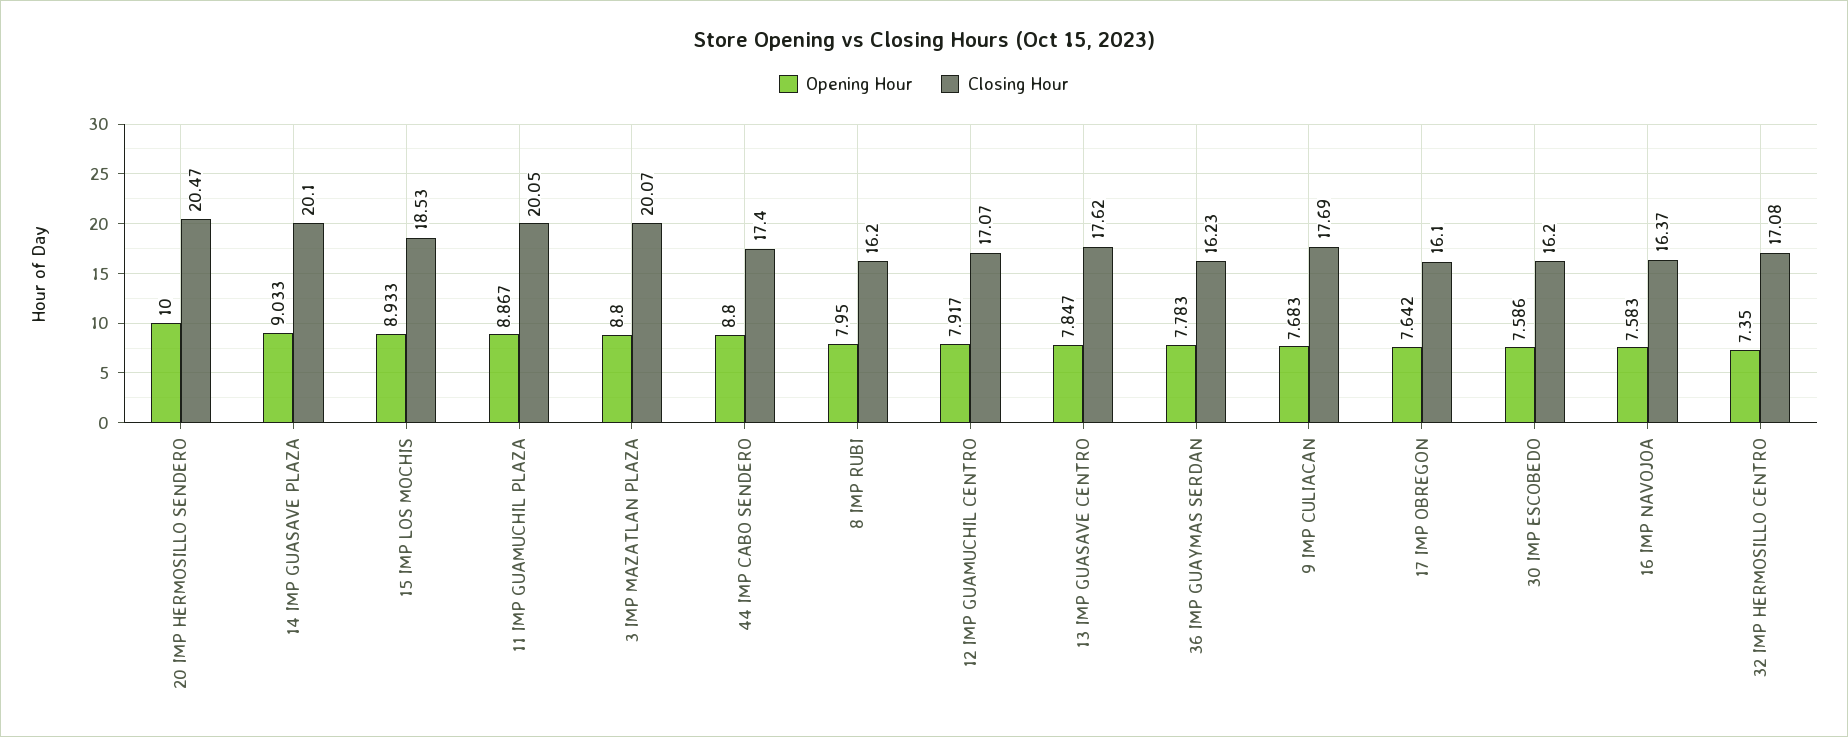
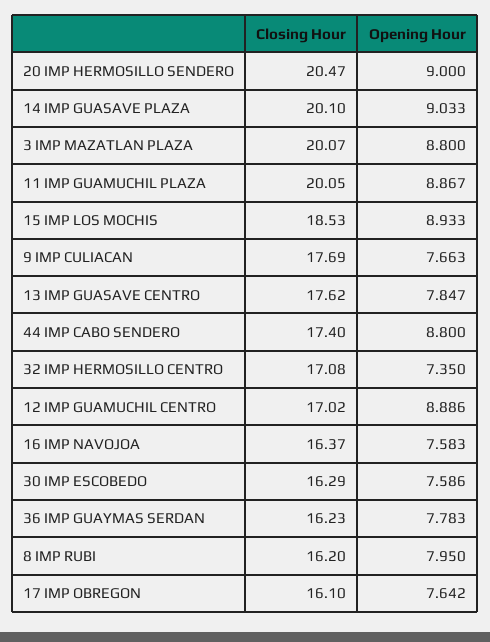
  {
    "Opening Hour": {
-     "20 IMP HERMOSILLO SENDERO": 10,
+     "20 IMP HERMOSILLO SENDERO": 9,
      "14 IMP GUASAVE PLAZA": 9.033,
      "15 IMP LOS MOCHIS": 8.933,
      "11 IMP GUAMUCHIL PLAZA": 8.867,
      "3 IMP MAZATLAN PLAZA": 8.8,
      "44 IMP CABO SENDERO": 8.8,
      "8 IMP RUBI": 7.95,
-     "12 IMP GUAMUCHIL CENTRO": 7.917,
+     "12 IMP GUAMUCHIL CENTRO": 8.886,
      "13 IMP GUASAVE CENTRO": 7.847,
      "36 IMP GUAYMAS SERDAN": 7.783,
-     "9 IMP CULIACAN": 7.683,
+     "9 IMP CULIACAN": 7.663,
      "17 IMP OBREGON": 7.642,
      "30 IMP ESCOBEDO": 7.586,
      "16 IMP NAVOJOA": 7.583,
      "32 IMP HERMOSILLO CENTRO": 7.35
    },
    "Closing Hour": {
      "20 IMP HERMOSILLO SENDERO": 20.47,
      "14 IMP GUASAVE PLAZA": 20.1,
      "15 IMP LOS MOCHIS": 18.53,
      "11 IMP GUAMUCHIL PLAZA": 20.05,
      "3 IMP MAZATLAN PLAZA": 20.07,
      "44 IMP CABO SENDERO": 17.4,
      "8 IMP RUBI": 16.2,
-     "12 IMP GUAMUCHIL CENTRO": 17.07,
+     "12 IMP GUAMUCHIL CENTRO": 17.02,
      "13 IMP GUASAVE CENTRO": 17.62,
      "36 IMP GUAYMAS SERDAN": 16.23,
      "9 IMP CULIACAN": 17.69,
      "17 IMP OBREGON": 16.1,
-     "30 IMP ESCOBEDO": 16.2,
+     "30 IMP ESCOBEDO": 16.29,
      "16 IMP NAVOJOA": 16.37,
      "32 IMP HERMOSILLO CENTRO": 17.08
    }
  }

